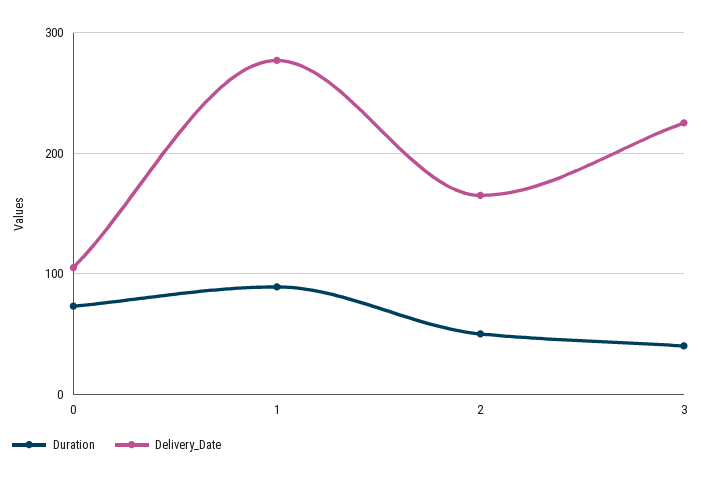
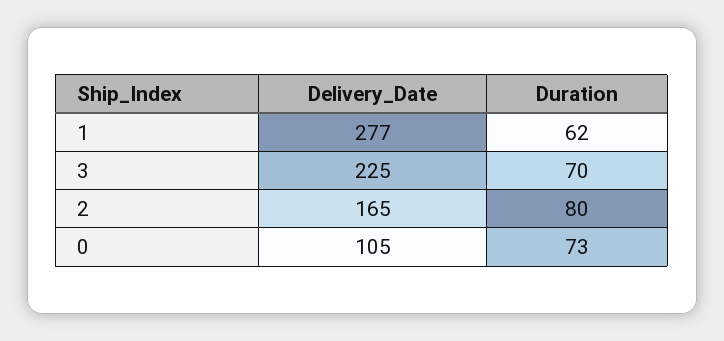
  {
    "Duration": {
      "0": 73,
-     "1": 90,
+     "1": 62,
-     "2": 50,
+     "2": 80,
-     "3": 40
+     "3": 70
    },
    "Delivery_Date": {
      "0": 105,
      "1": 277,
      "2": 165,
      "3": 225
    }
  }

